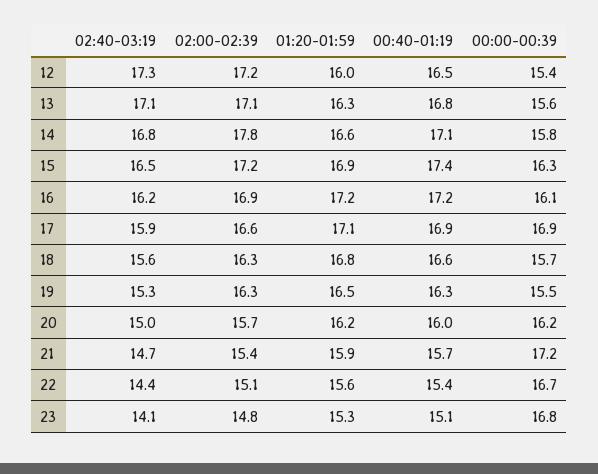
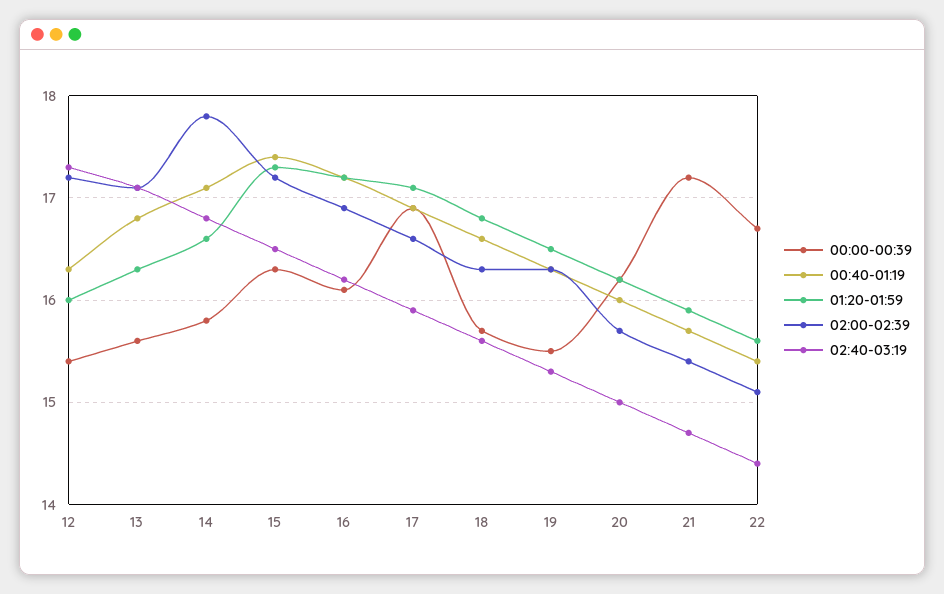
  {
    "02:40-03:19": {
      "12": 17.3,
      "13": 17.1,
      "14": 16.8,
      "15": 16.5,
      "16": 16.2,
      "17": 15.9,
      "18": 15.6,
      "19": 15.3,
      "20": 15,
      "21": 14.7,
-     "22": 14.4,
+     "22": 14.4
-     "23": 14.1
    },
    "02:00-02:39": {
      "12": 17.2,
      "13": 17.1,
      "14": 17.8,
      "15": 17.2,
      "16": 16.9,
      "17": 16.6,
      "18": 16.3,
      "19": 16.3,
      "20": 15.7,
      "21": 15.4,
-     "22": 15.1,
+     "22": 15.1
-     "23": 14.8
    },
    "01:20-01:59": {
      "12": 16,
      "13": 16.3,
      "14": 16.6,
-     "15": 16.9,
+     "15": 17.3,
      "16": 17.2,
      "17": 17.1,
      "18": 16.8,
      "19": 16.5,
      "20": 16.2,
      "21": 15.9,
-     "22": 15.6,
+     "22": 15.6
-     "23": 15.3
    },
    "00:40-01:19": {
-     "12": 16.5,
+     "12": 16.3,
      "13": 16.8,
      "14": 17.1,
      "15": 17.4,
      "16": 17.2,
      "17": 16.9,
      "18": 16.6,
      "19": 16.3,
      "20": 16,
      "21": 15.7,
-     "22": 15.4,
+     "22": 15.4
-     "23": 15.1
    },
    "00:00-00:39": {
      "12": 15.4,
      "13": 15.6,
      "14": 15.8,
      "15": 16.3,
      "16": 16.1,
      "17": 16.9,
      "18": 15.7,
      "19": 15.5,
      "20": 16.2,
      "21": 17.2,
-     "22": 16.7,
+     "22": 16.7
-     "23": 16.8
    }
  }

